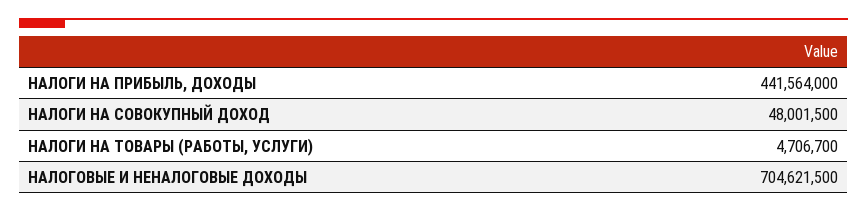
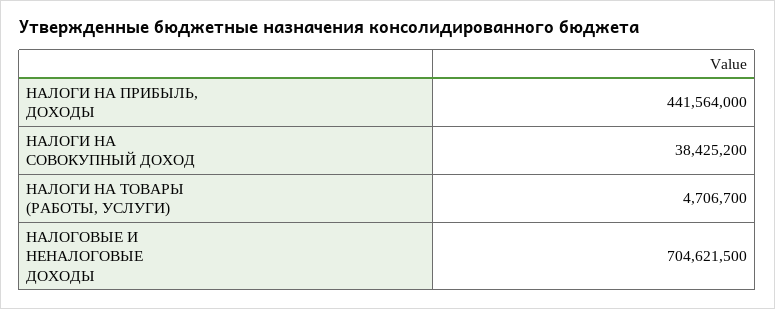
  {
    "НАЛОГИ НА ПРИБЫЛЬ, ДОХОДЫ": 441564000,
-   "НАЛОГИ НА СОВОКУПНЫЙ ДОХОД": 48001500,
+   "НАЛОГИ НА СОВОКУПНЫЙ ДОХОД": 38425200,
    "НАЛОГИ НА ТОВАРЫ (РАБОТЫ, УСЛУГИ)": 4706700,
    "НАЛОГОВЫЕ И НЕНАЛОГОВЫЕ ДОХОДЫ": 704621500
  }

